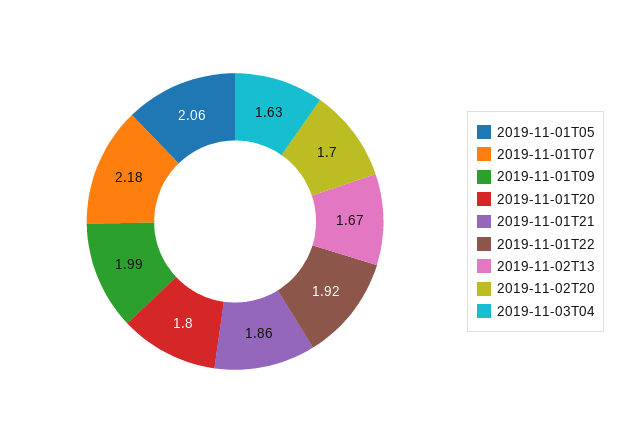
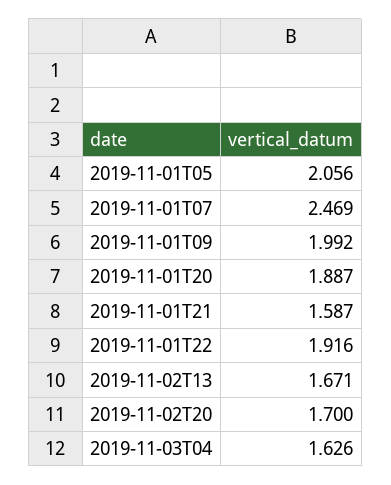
  {
    "2019-11-01T05": 2.056,
-   "2019-11-01T07": 2.18,
+   "2019-11-01T07": 2.469,
    "2019-11-01T09": 1.992,
-   "2019-11-01T20": 1.8,
+   "2019-11-01T20": 1.887,
-   "2019-11-01T21": 1.86,
+   "2019-11-01T21": 1.587,
    "2019-11-01T22": 1.916,
    "2019-11-02T13": 1.671,
    "2019-11-02T20": 1.7,
    "2019-11-03T04": 1.626
  }

